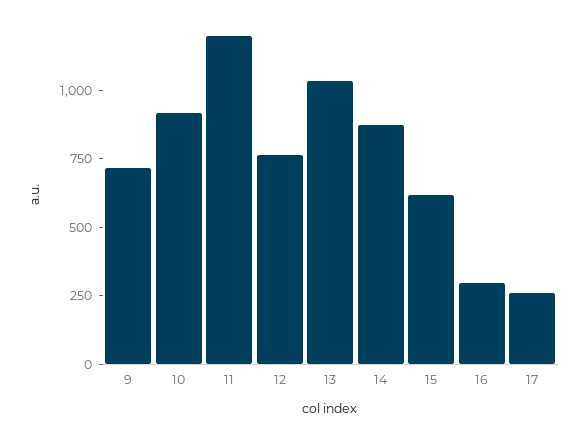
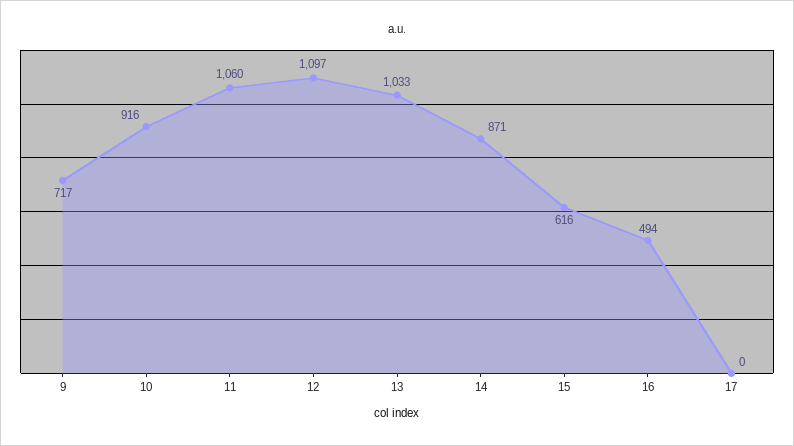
  {
    "9": 717,
    "10": 916,
-   "11": 1200,
+   "11": 1060,
-   "12": 750,
+   "12": 1097,
    "13": 1033,
    "14": 871,
    "15": 616,
-   "16": 300,
+   "16": 494,
-   "17": 250
+   "17": 0
  }

